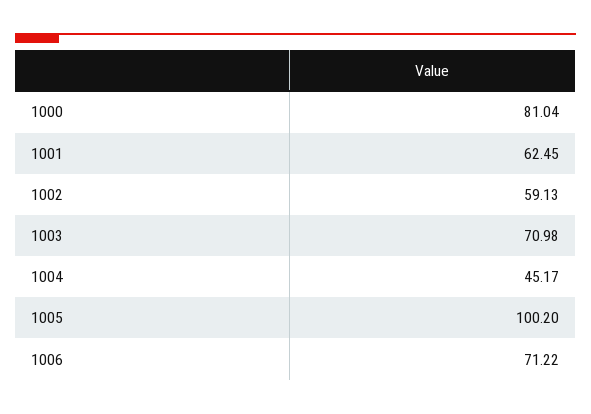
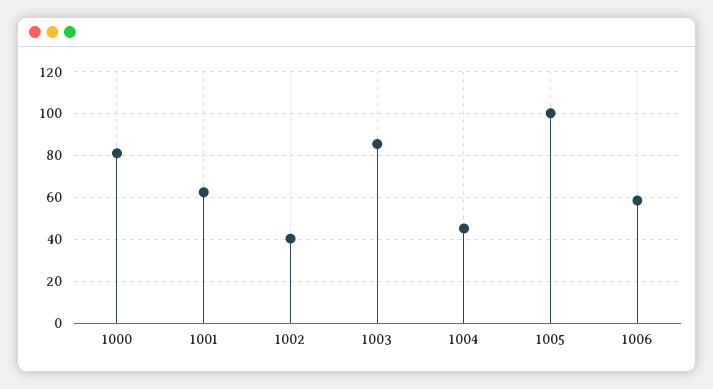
  {
    "1000": 81.04,
    "1001": 62.45,
-   "1002": 59.13,
+   "1002": 40,
-   "1003": 70.98,
+   "1003": 85,
    "1004": 45.17,
    "1005": 100.2,
-   "1006": 71.22
+   "1006": 60
  }

